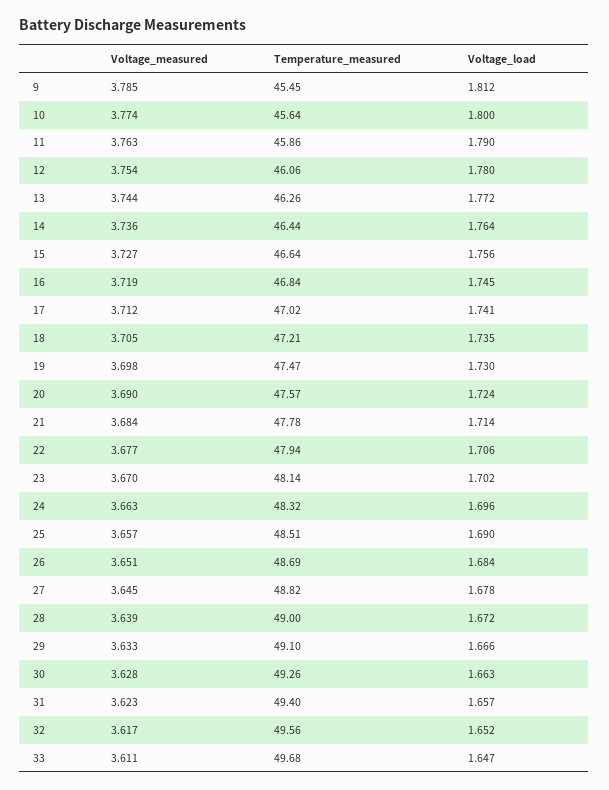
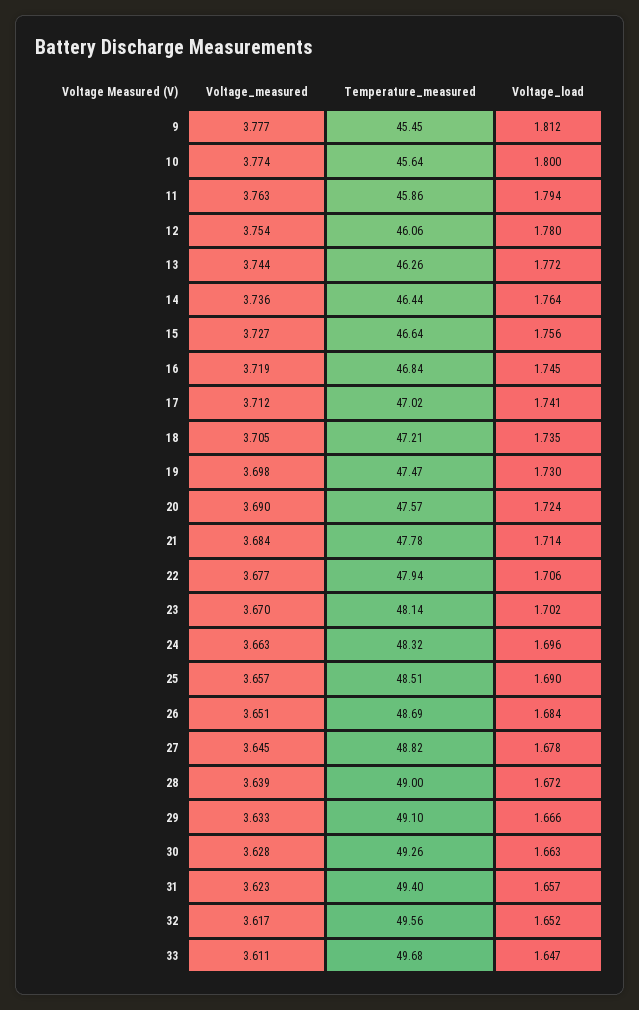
  {
    "Voltage_measured": {
-     "9": 3.785,
+     "9": 3.777,
      "10": 3.774,
      "11": 3.763,
      "12": 3.754,
      "13": 3.744,
      "14": 3.736,
      "15": 3.727,
      "16": 3.719,
      "17": 3.712,
      "18": 3.705,
      "19": 3.698,
      "20": 3.69,
      "21": 3.684,
      "22": 3.677,
      "23": 3.67,
      "24": 3.663,
      "25": 3.657,
      "26": 3.651,
      "27": 3.645,
      "28": 3.639,
      "29": 3.633,
      "30": 3.628,
      "31": 3.623,
      "32": 3.617,
      "33": 3.611
    },
    "Temperature_measured": {
      "9": 45.45,
      "10": 45.64,
      "11": 45.86,
      "12": 46.06,
      "13": 46.26,
      "14": 46.44,
      "15": 46.64,
      "16": 46.84,
      "17": 47.02,
      "18": 47.21,
      "19": 47.47,
      "20": 47.57,
      "21": 47.78,
      "22": 47.94,
      "23": 48.14,
      "24": 48.32,
      "25": 48.51,
      "26": 48.69,
      "27": 48.82,
      "28": 49,
      "29": 49.1,
      "30": 49.26,
      "31": 49.4,
      "32": 49.56,
      "33": 49.68
    },
    "Voltage_load": {
      "9": 1.812,
      "10": 1.8,
-     "11": 1.79,
+     "11": 1.794,
      "12": 1.78,
      "13": 1.772,
      "14": 1.764,
      "15": 1.756,
      "16": 1.745,
      "17": 1.741,
      "18": 1.735,
      "19": 1.73,
      "20": 1.724,
      "21": 1.714,
      "22": 1.706,
      "23": 1.702,
      "24": 1.696,
      "25": 1.69,
      "26": 1.684,
      "27": 1.678,
      "28": 1.672,
      "29": 1.666,
      "30": 1.663,
      "31": 1.657,
      "32": 1.652,
      "33": 1.647
    }
  }

